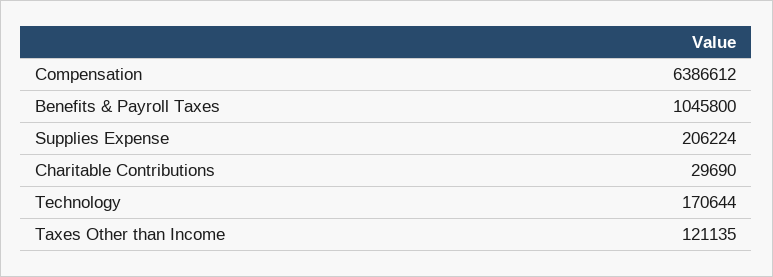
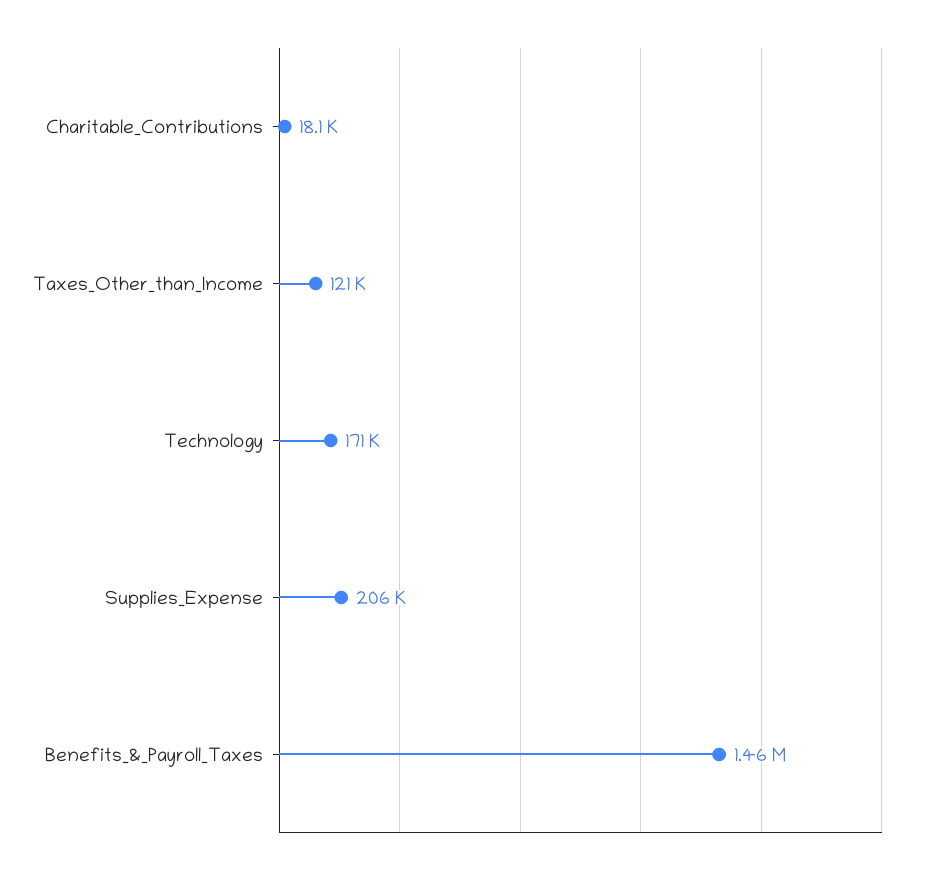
  {
-   "Compensation": 6386612,
-   "Benefits & Payroll Taxes": 1045800,
+   "Benefits & Payroll Taxes": 1460000,
    "Supplies Expense": 206224,
-   "Charitable Contributions": 29690,
+   "Charitable Contributions": 18100,
    "Technology": 170644,
    "Taxes Other than Income": 121135
  }

